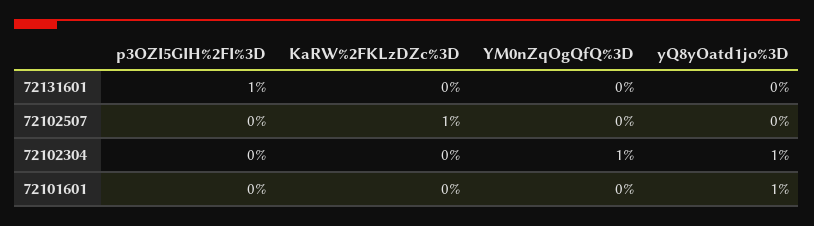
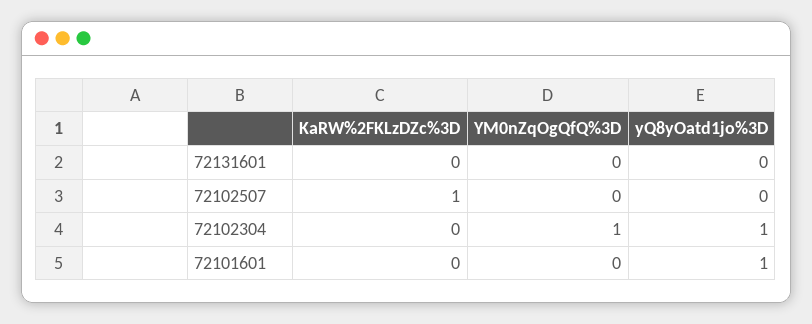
  {
-   "p3OZI5GIH%2FI%3D": {
-     "72131601": 1,
-     "72102507": 0,
-     "72102304": 0,
-     "72101601": 0
-   },
    "KaRW%2FKLzDZc%3D": {
      "72131601": 0,
      "72102507": 1,
      "72102304": 0,
      "72101601": 0
    },
    "YM0nZqOgQfQ%3D": {
      "72131601": 0,
      "72102507": 0,
      "72102304": 1,
      "72101601": 0
    },
    "yQ8yOatd1jo%3D": {
      "72131601": 0,
      "72102507": 0,
      "72102304": 1,
      "72101601": 1
    }
  }

